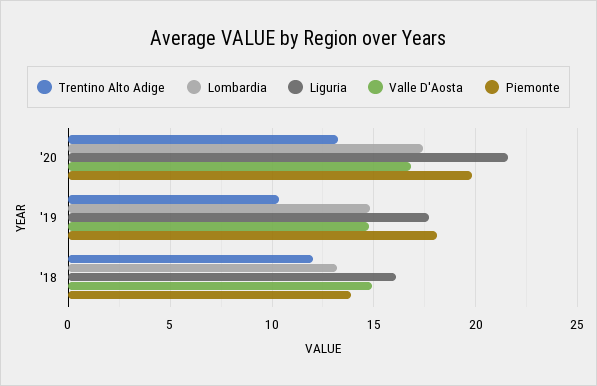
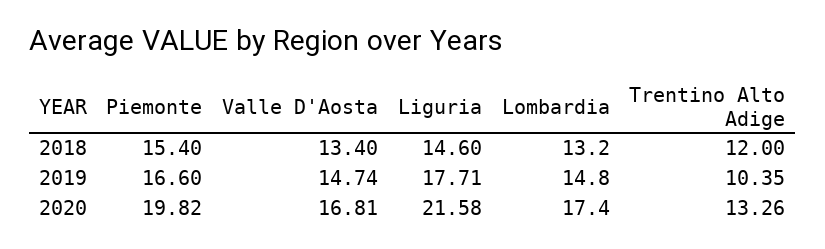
  {
    "Trentino Alto Adige": {
      "'20": 13.26,
      "'19": 10.35,
      "'18": 12
    },
    "Lombardia": {
      "'20": 17.4,
      "'19": 14.8,
      "'18": 13.2
    },
    "Liguria": {
      "'20": 21.58,
      "'19": 17.71,
-     "'18": 16
+     "'18": 14.6
    },
    "Valle D'Aosta": {
      "'20": 16.81,
      "'19": 14.74,
-     "'18": 15
+     "'18": 13.4
    },
    "Piemonte": {
      "'20": 19.82,
-     "'19": 18,
+     "'19": 16.6,
-     "'18": 14
+     "'18": 15.4
    }
  }

